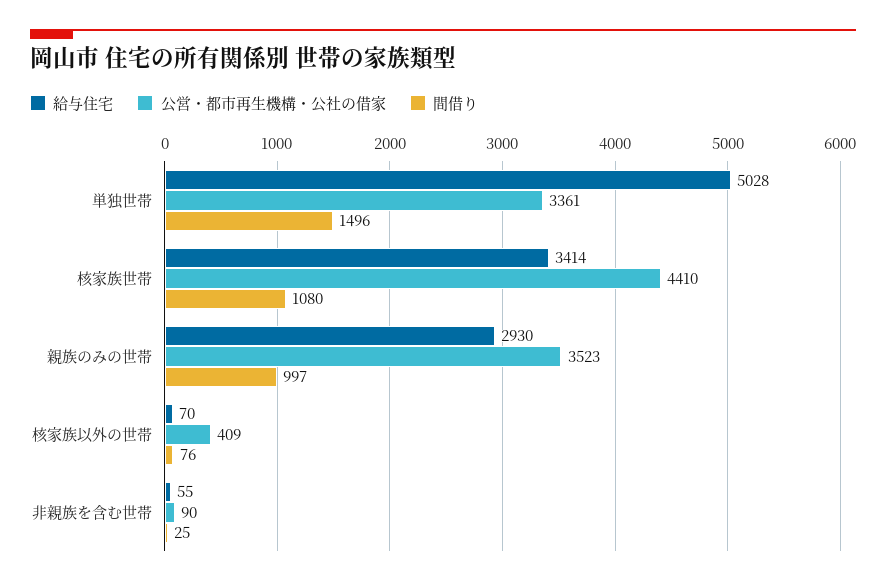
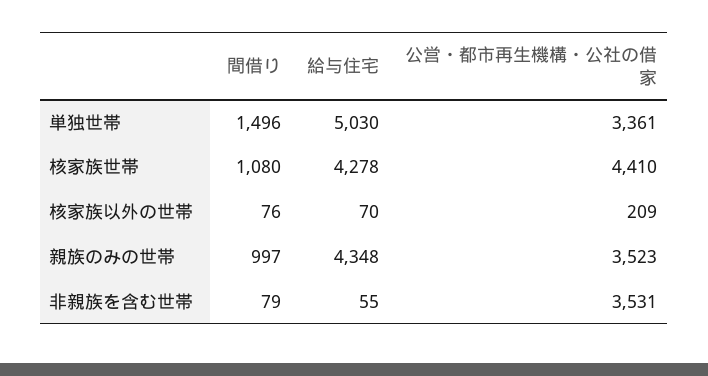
  {
    "給与住宅": {
-     "単独世帯": 5028,
+     "単独世帯": 5030,
-     "核家族世帯": 3414,
+     "核家族世帯": 4278,
-     "親族のみの世帯": 2930,
+     "親族のみの世帯": 4348,
      "核家族以外の世帯": 70,
      "非親族を含む世帯": 55
    },
    "公営・都市再生機構・公社の借家": {
      "単独世帯": 3361,
      "核家族世帯": 4410,
      "親族のみの世帯": 3523,
-     "核家族以外の世帯": 409,
+     "核家族以外の世帯": 209,
-     "非親族を含む世帯": 90
+     "非親族を含む世帯": 3531
    },
    "間借り": {
      "単独世帯": 1496,
      "核家族世帯": 1080,
      "親族のみの世帯": 997,
      "核家族以外の世帯": 76,
-     "非親族を含む世帯": 25
+     "非親族を含む世帯": 79
    }
  }

